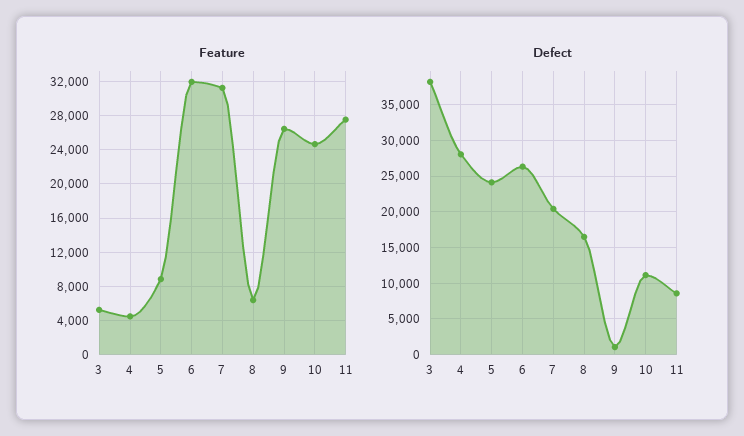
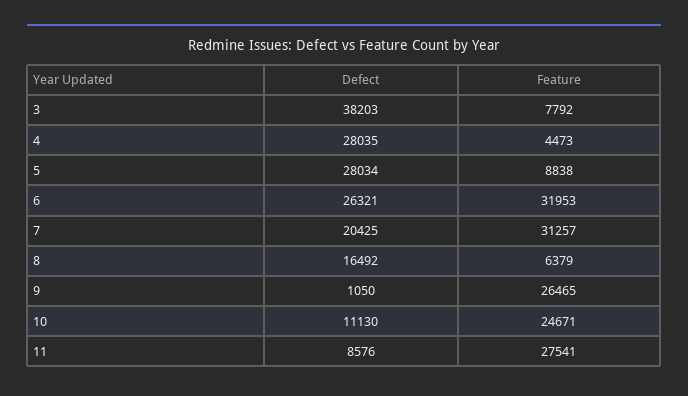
  {
    "Feature": {
-     "3": 5000,
+     "3": 7792,
      "4": 4473,
      "5": 8838,
      "6": 31953,
      "7": 31257,
      "8": 6379,
      "9": 26465,
      "10": 24671,
      "11": 27541
    },
    "Defect": {
      "3": 38203,
      "4": 28035,
-     "5": 24000,
+     "5": 28034,
      "6": 26321,
      "7": 20425,
      "8": 16492,
      "9": 1050,
      "10": 11130,
      "11": 8576
    }
  }

